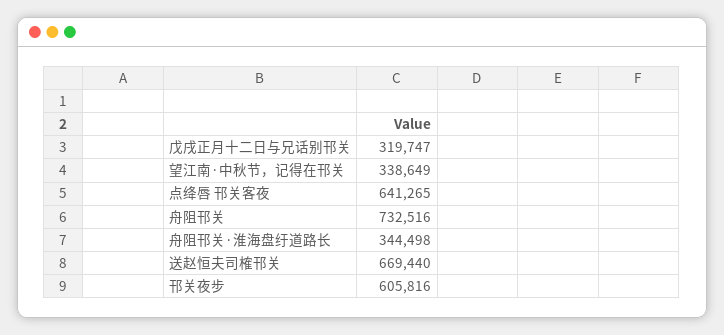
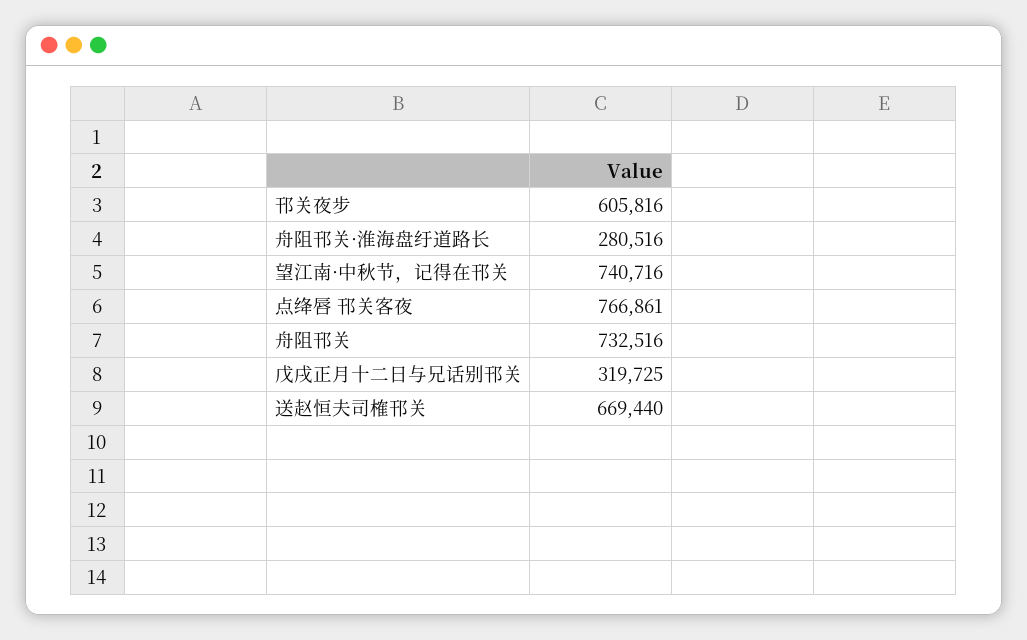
  {
-   "戊戌正月十二日与兄话别邗关": 319747,
+   "戊戌正月十二日与兄话别邗关": 319725,
-   "望江南·中秋节，记得在邗关": 338649,
+   "望江南·中秋节，记得在邗关": 740716,
-   "点绛唇 邗关客夜": 641265,
+   "点绛唇 邗关客夜": 766861,
    "舟阻邗关": 732516,
-   "舟阻邗关·淮海盘纡道路长": 344498,
+   "舟阻邗关·淮海盘纡道路长": 280516,
    "送赵恒夫司榷邗关": 669440,
    "邗关夜步": 605816
  }

